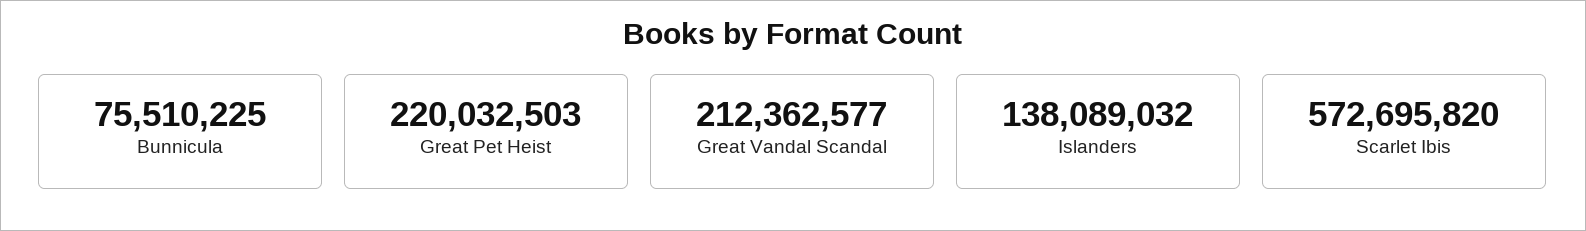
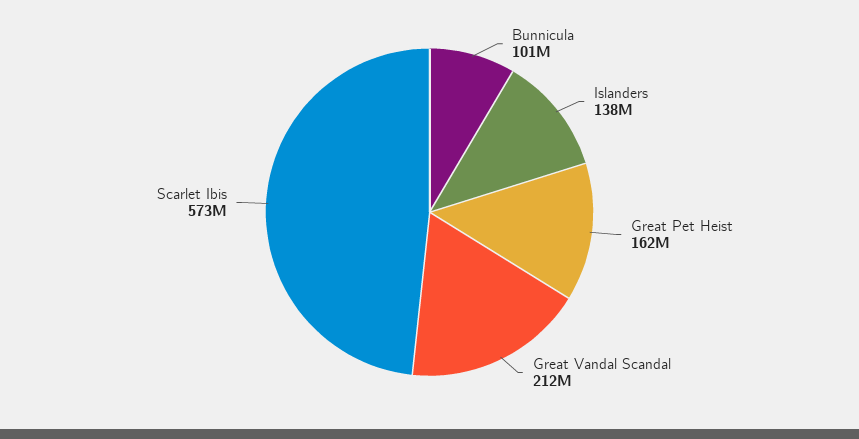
  {
-   "Bunnicula": 75510225,
+   "Bunnicula": 101000000,
-   "Great Pet Heist": 220032503,
+   "Great Pet Heist": 162000000,
    "Great Vandal Scandal": 212362577,
    "Islanders": 138089032,
    "Scarlet Ibis": 572695820
  }

